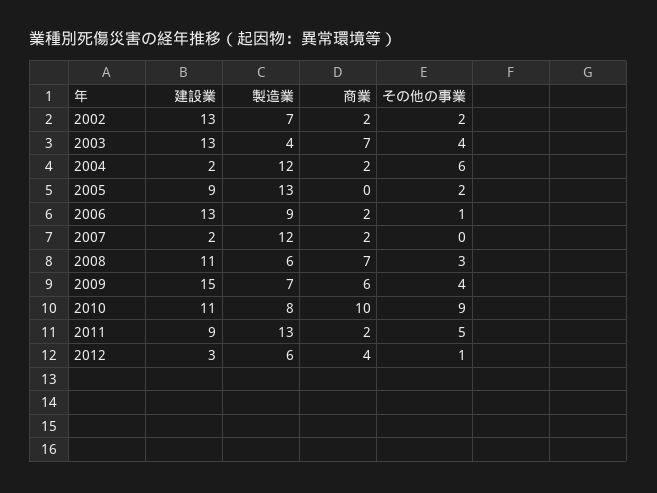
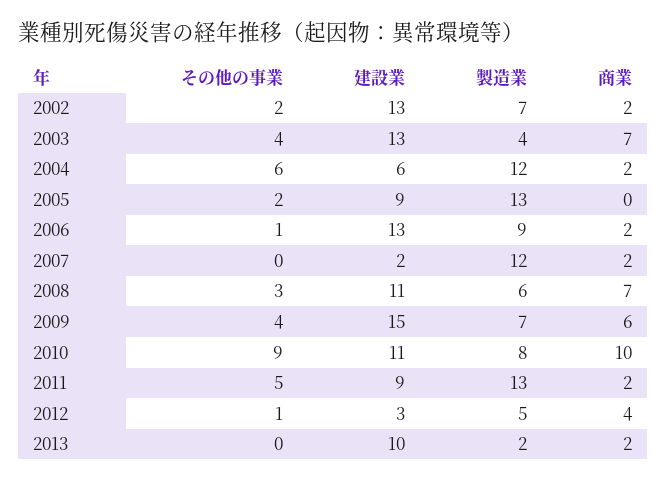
  {
    "建設業": {
      "2002": 13,
      "2003": 13,
-     "2004": 2,
+     "2004": 6,
      "2005": 9,
      "2006": 13,
      "2007": 2,
      "2008": 11,
      "2009": 15,
      "2010": 11,
      "2011": 9,
-     "2012": 3
+     "2012": 3,
+     "2013": 10
    },
    "製造業": {
      "2002": 7,
      "2003": 4,
      "2004": 12,
      "2005": 13,
      "2006": 9,
      "2007": 12,
      "2008": 6,
      "2009": 7,
      "2010": 8,
      "2011": 13,
-     "2012": 6
+     "2012": 5,
+     "2013": 2
    },
    "商業": {
      "2002": 2,
      "2003": 7,
      "2004": 2,
      "2005": 0,
      "2006": 2,
      "2007": 2,
      "2008": 7,
      "2009": 6,
      "2010": 10,
      "2011": 2,
-     "2012": 4
+     "2012": 4,
+     "2013": 2
    },
    "その他の事業": {
      "2002": 2,
      "2003": 4,
      "2004": 6,
      "2005": 2,
      "2006": 1,
      "2007": 0,
      "2008": 3,
      "2009": 4,
      "2010": 9,
      "2011": 5,
-     "2012": 1
+     "2012": 1,
+     "2013": 0
    }
  }

